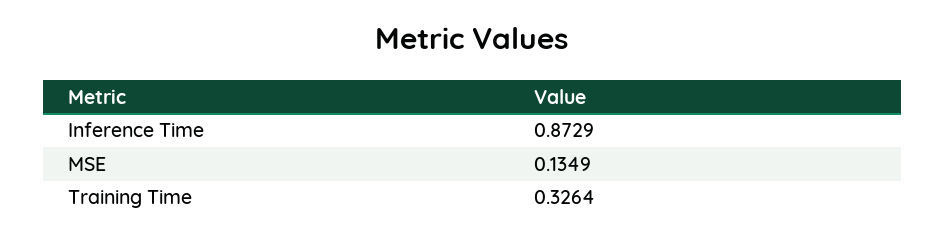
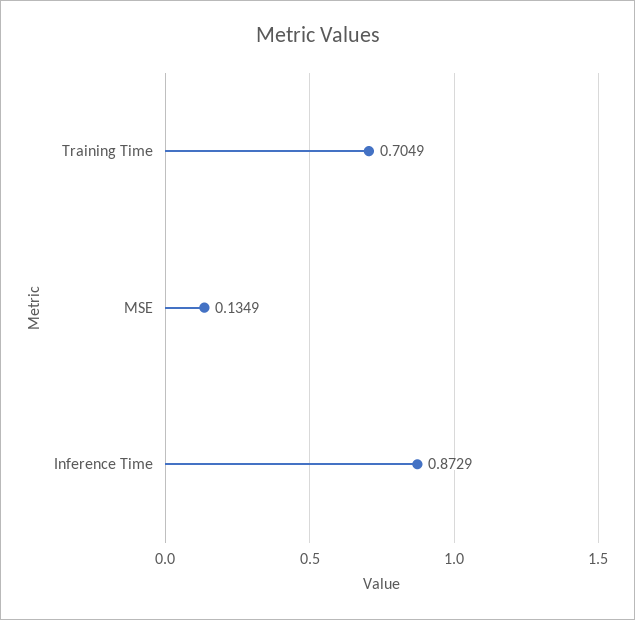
  {
    "Inference Time": 0.8729,
    "MSE": 0.1349,
-   "Training Time": 0.3264
+   "Training Time": 0.7049
  }

